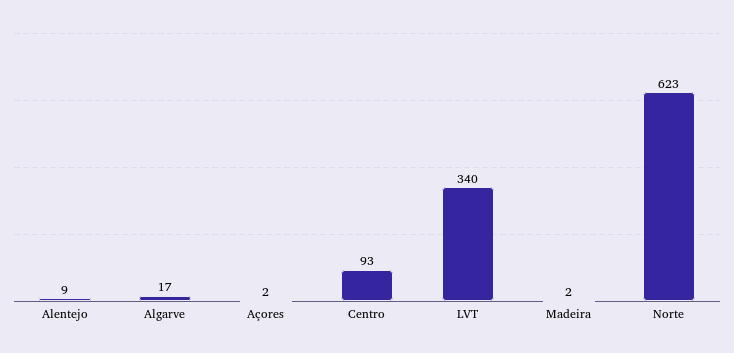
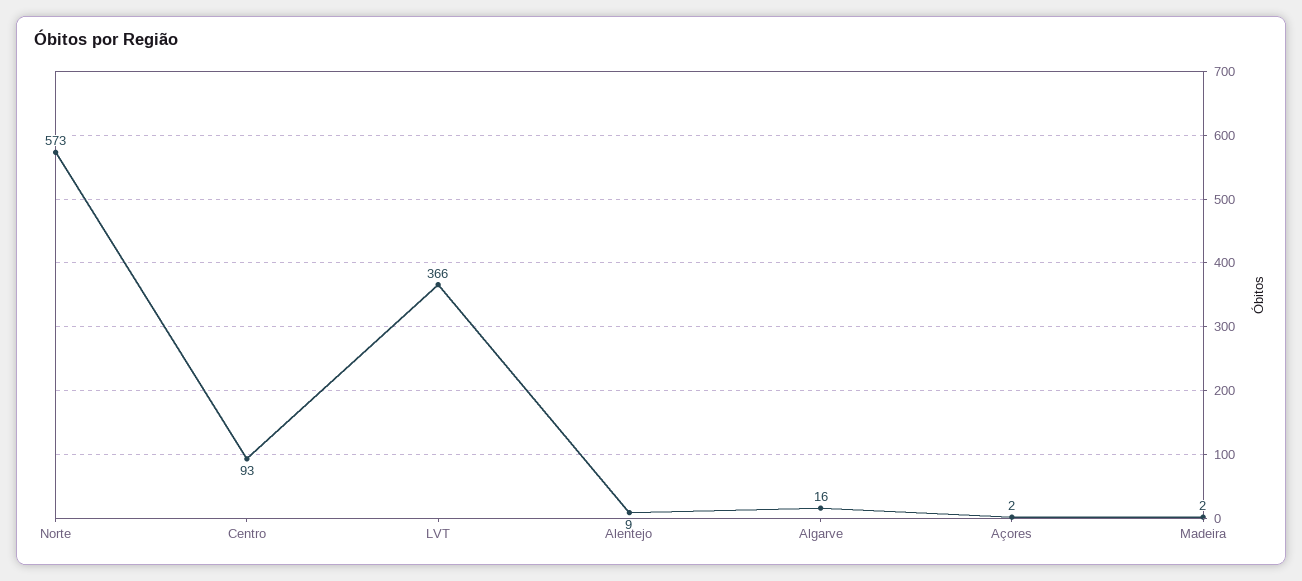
  {
    "Alentejo": 9,
-   "Algarve": 17,
+   "Algarve": 16,
    "Açores": 2,
    "Centro": 93,
-   "LVT": 340,
+   "LVT": 366,
    "Madeira": 2,
-   "Norte": 623
+   "Norte": 573
  }

